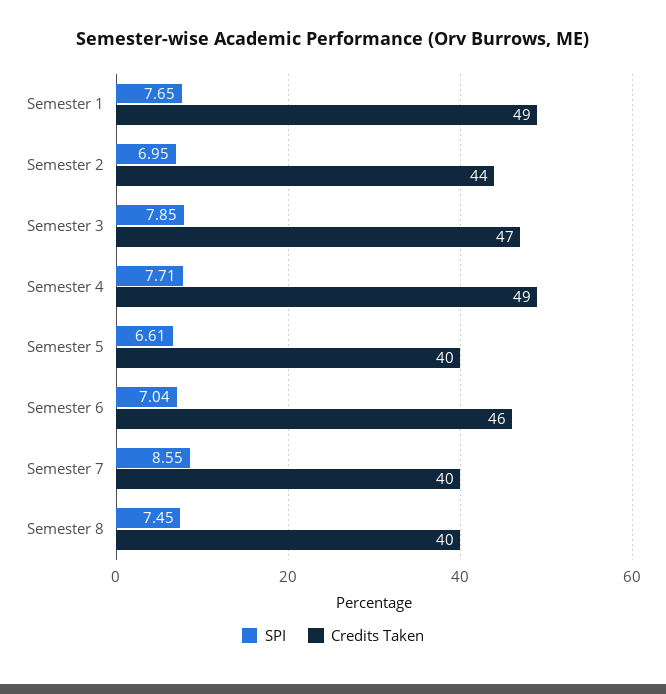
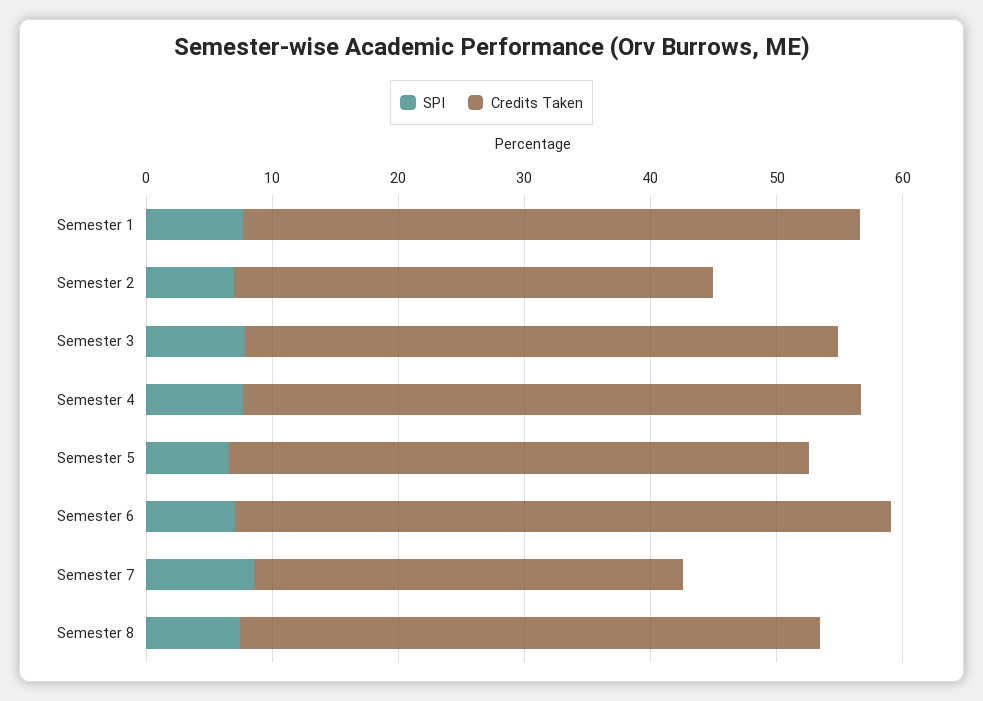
  {
    "SPI": {
      "Semester 1": 7.65,
      "Semester 2": 6.95,
      "Semester 3": 7.85,
      "Semester 4": 7.71,
      "Semester 5": 6.61,
      "Semester 6": 7.04,
      "Semester 7": 8.55,
      "Semester 8": 7.45
    },
    "Credits Taken": {
      "Semester 1": 49,
-     "Semester 2": 44,
+     "Semester 2": 38,
      "Semester 3": 47,
      "Semester 4": 49,
-     "Semester 5": 40,
+     "Semester 5": 46,
-     "Semester 6": 46,
+     "Semester 6": 52,
-     "Semester 7": 40,
+     "Semester 7": 34,
-     "Semester 8": 40
+     "Semester 8": 46
    }
  }

